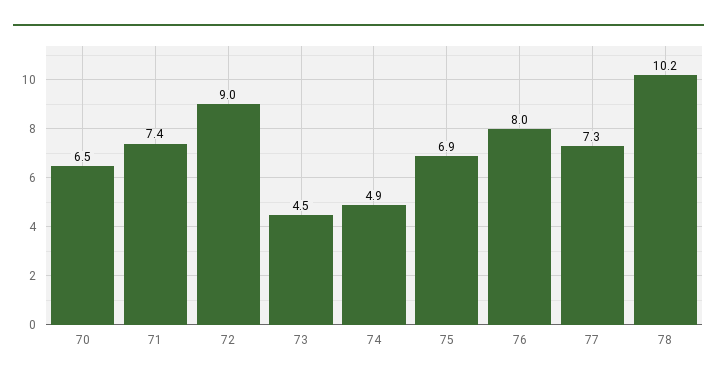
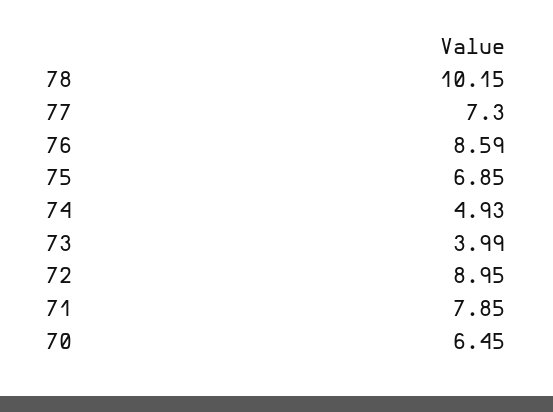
  {
    "70": 6.45,
-   "71": 7.4,
+   "71": 7.85,
    "72": 8.95,
-   "73": 4.5,
+   "73": 3.99,
    "74": 4.93,
    "75": 6.85,
-   "76": 8,
+   "76": 8.59,
    "77": 7.3,
    "78": 10.15
  }

